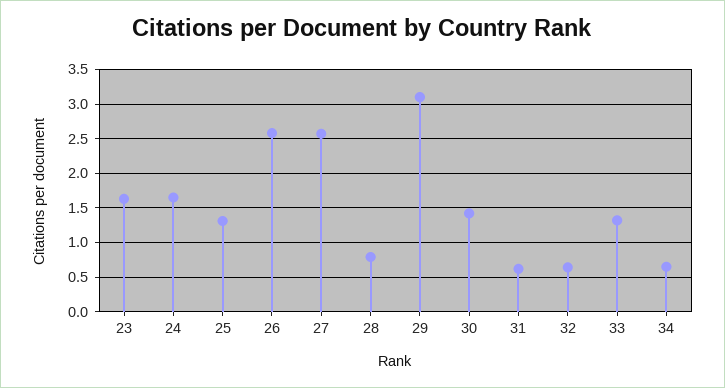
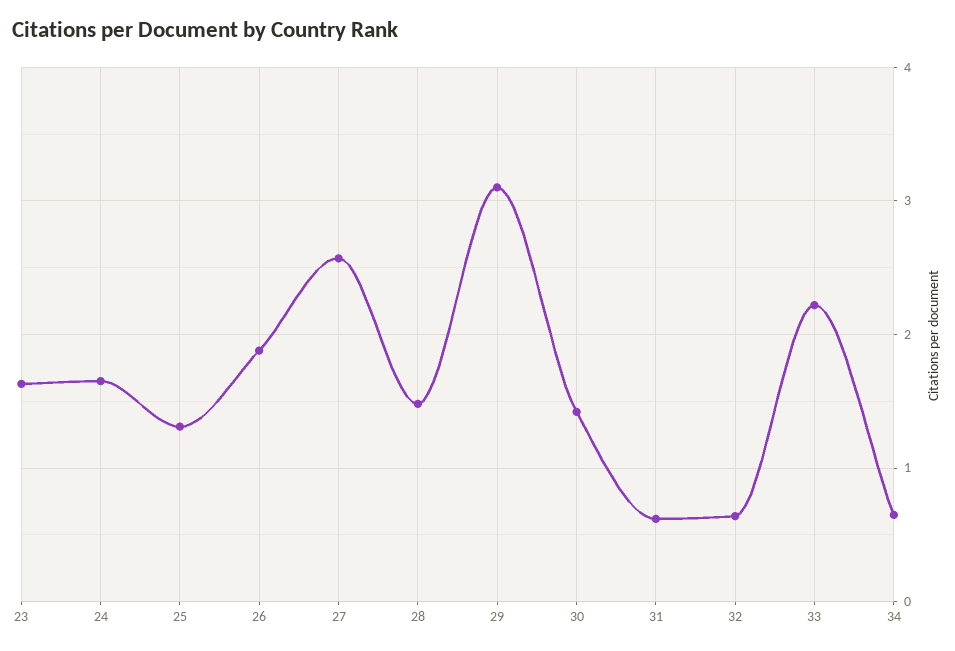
  {
    "23": 1.6,
    "24": 1.7,
    "25": 1.3,
-   "26": 2.6,
+   "26": 1.9,
    "27": 2.6,
-   "28": 0.8,
+   "28": 1.5,
    "29": 3.1,
    "30": 1.4,
    "31": 0.6,
    "32": 0.6,
-   "33": 1.3,
+   "33": 2.2,
    "34": 0.7
  }

